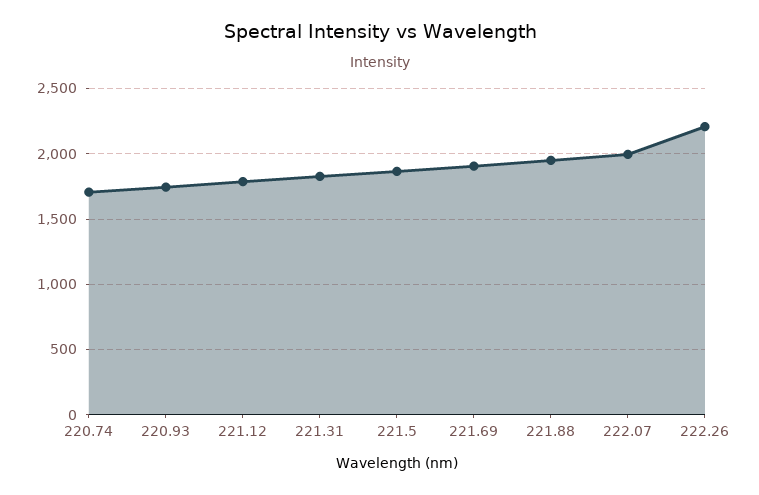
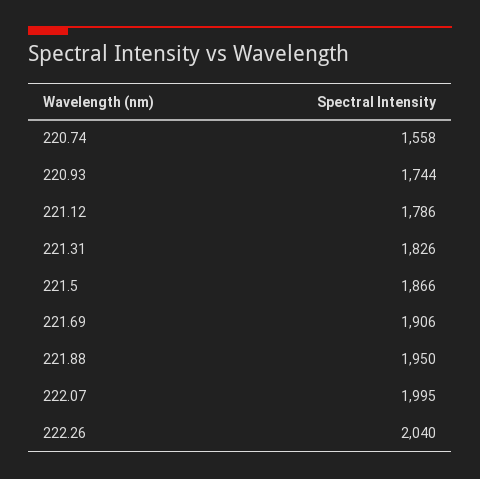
  {
-   "220.74": 1700,
+   "220.74": 1558,
    "220.93": 1744,
    "221.12": 1786,
    "221.31": 1826,
    "221.5": 1866,
    "221.69": 1906,
    "221.88": 1950,
    "222.07": 1995,
-   "222.26": 2200
+   "222.26": 2040
  }

